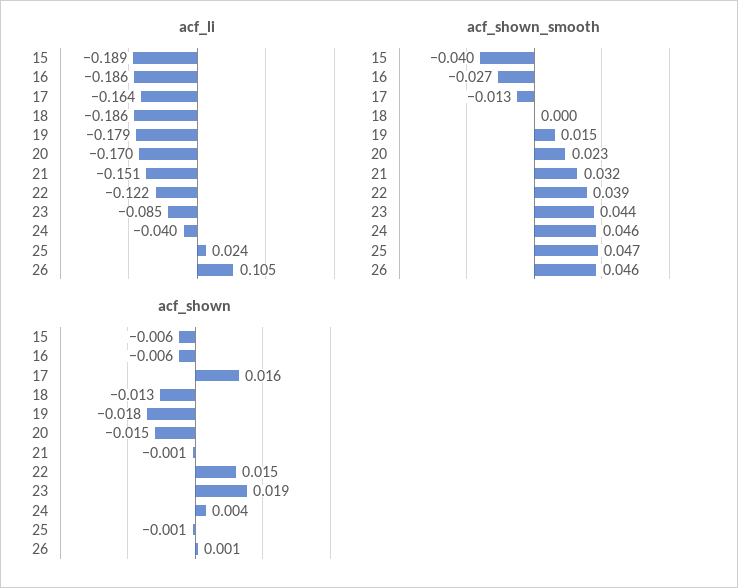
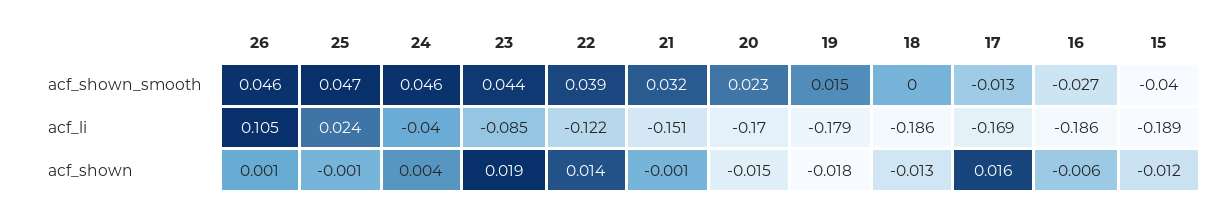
  {
    "acf_li": {
      "15": -0.189,
      "16": -0.186,
-     "17": -0.164,
+     "17": -0.169,
      "18": -0.186,
      "19": -0.179,
      "20": -0.17,
      "21": -0.151,
      "22": -0.122,
      "23": -0.085,
      "24": -0.04,
      "25": 0.024,
      "26": 0.105
    },
    "acf_shown_smooth": {
      "15": -0.04,
      "16": -0.027,
      "17": -0.013,
      "18": 0,
      "19": 0.015,
      "20": 0.023,
      "21": 0.032,
      "22": 0.039,
      "23": 0.044,
      "24": 0.046,
      "25": 0.047,
      "26": 0.046
    },
    "acf_shown": {
-     "15": -0.006,
+     "15": -0.012,
      "16": -0.006,
      "17": 0.016,
      "18": -0.013,
      "19": -0.018,
      "20": -0.015,
      "21": -0.001,
-     "22": 0.015,
+     "22": 0.014,
      "23": 0.019,
      "24": 0.004,
      "25": -0.001,
      "26": 0.001
    }
  }

